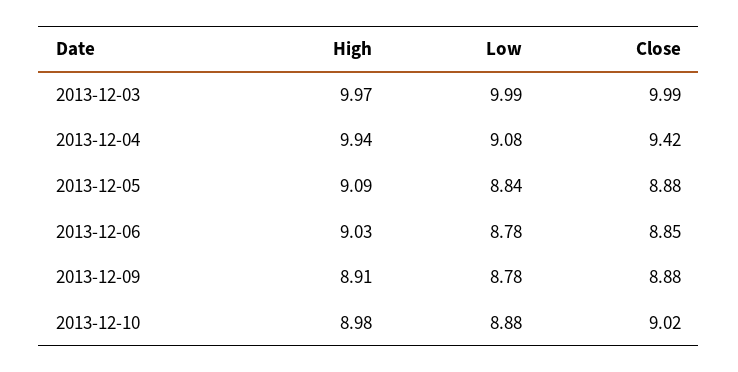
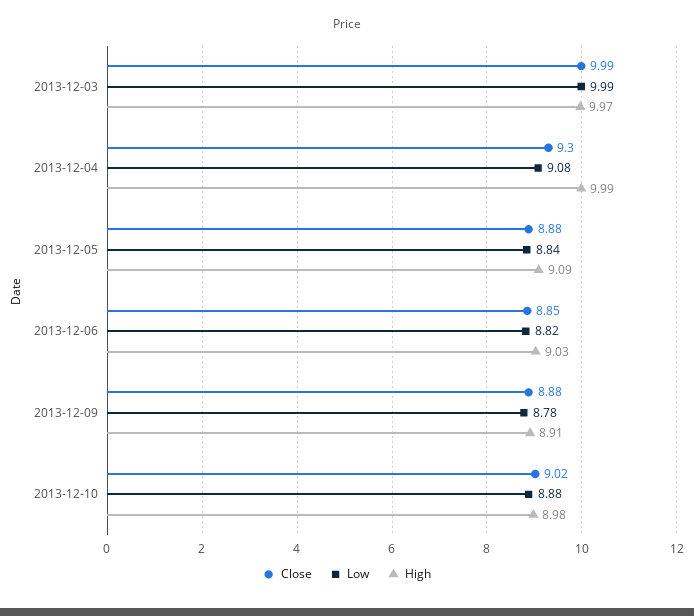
  {
    "High": {
      "2013-12-03": 9.97,
-     "2013-12-04": 9.94,
+     "2013-12-04": 9.99,
      "2013-12-05": 9.09,
      "2013-12-06": 9.03,
      "2013-12-09": 8.91,
      "2013-12-10": 8.98
    },
    "Low": {
      "2013-12-03": 9.99,
      "2013-12-04": 9.08,
      "2013-12-05": 8.84,
-     "2013-12-06": 8.78,
+     "2013-12-06": 8.82,
      "2013-12-09": 8.78,
      "2013-12-10": 8.88
    },
    "Close": {
      "2013-12-03": 9.99,
-     "2013-12-04": 9.42,
+     "2013-12-04": 9.3,
      "2013-12-05": 8.88,
      "2013-12-06": 8.85,
      "2013-12-09": 8.88,
      "2013-12-10": 9.02
    }
  }

